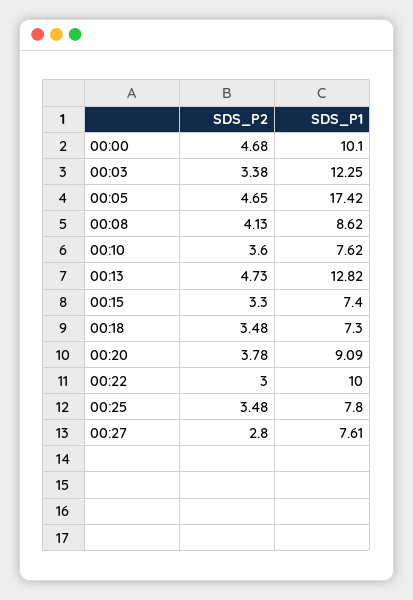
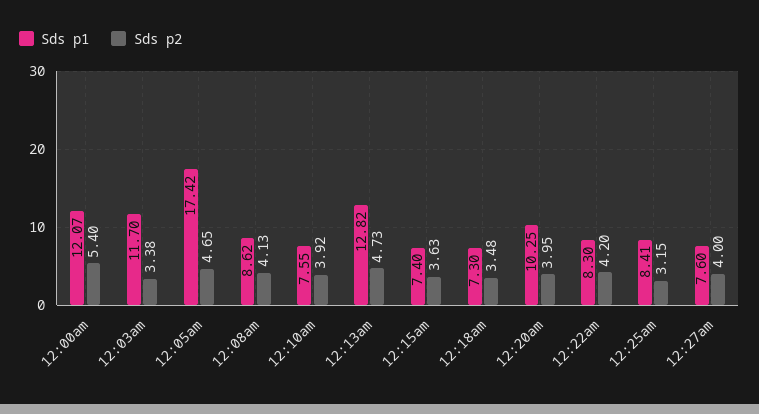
  {
    "SDS_P2": {
-     "00:00": 4.68,
+     "00:00": 5.4,
      "00:03": 3.38,
      "00:05": 4.65,
      "00:08": 4.13,
-     "00:10": 3.6,
+     "00:10": 3.92,
      "00:13": 4.73,
-     "00:15": 3.3,
+     "00:15": 3.63,
      "00:18": 3.48,
-     "00:20": 3.78,
+     "00:20": 3.95,
-     "00:22": 3,
+     "00:22": 4.2,
-     "00:25": 3.48,
+     "00:25": 3.15,
-     "00:27": 2.8
+     "00:27": 4
    },
    "SDS_P1": {
-     "00:00": 10.1,
+     "00:00": 12.07,
-     "00:03": 12.25,
+     "00:03": 11.7,
      "00:05": 17.42,
      "00:08": 8.62,
-     "00:10": 7.62,
+     "00:10": 7.55,
      "00:13": 12.82,
      "00:15": 7.4,
      "00:18": 7.3,
-     "00:20": 9.09,
+     "00:20": 10.25,
-     "00:22": 10,
+     "00:22": 8.3,
-     "00:25": 7.8,
+     "00:25": 8.41,
-     "00:27": 7.61
+     "00:27": 7.6
    }
  }

